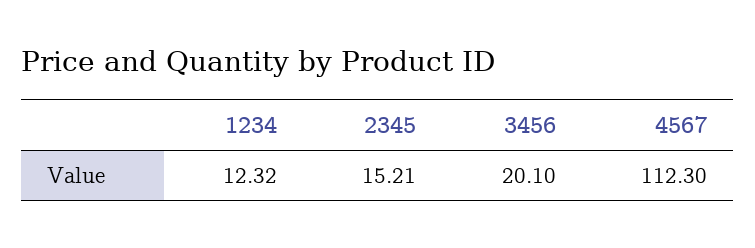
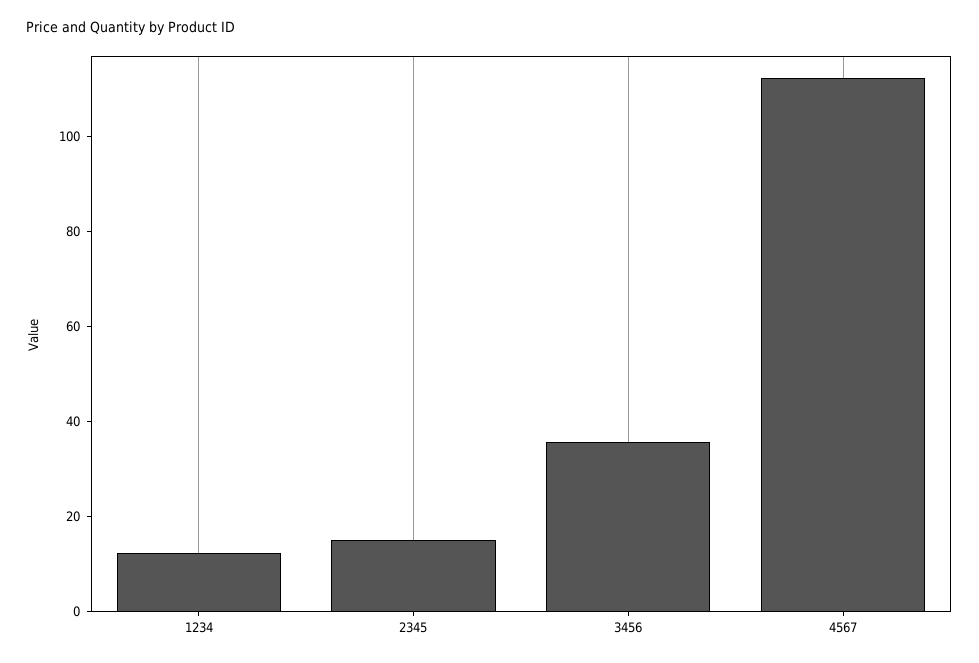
  {
    "1234": 12.32,
    "2345": 15.21,
-   "3456": 20.1,
+   "3456": 35,
    "4567": 112.3
  }

